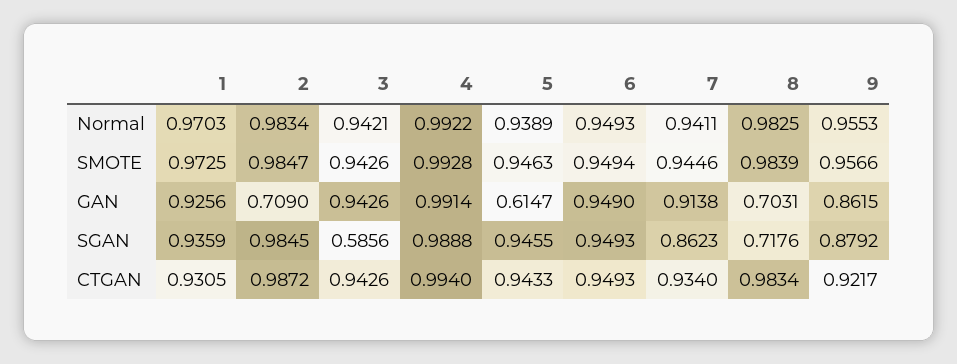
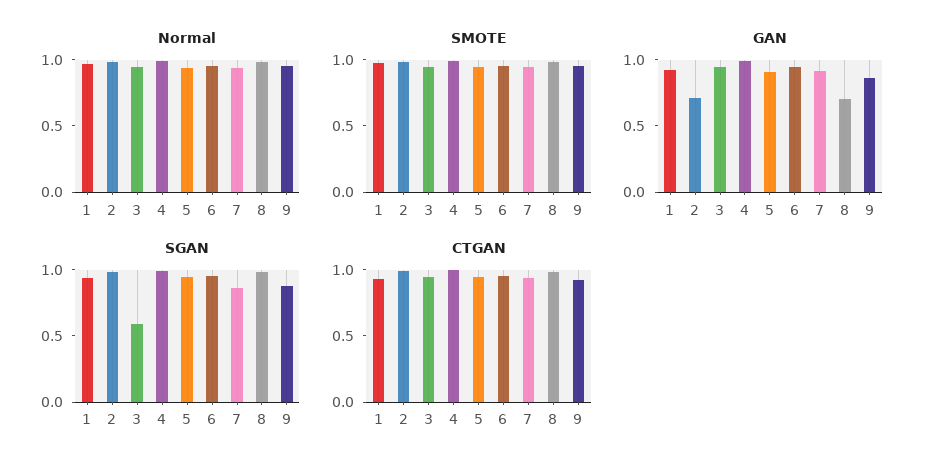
  {
    "Normal": {
      "1": 0.9703,
      "2": 0.9834,
      "3": 0.9421,
      "4": 0.9922,
      "5": 0.9389,
      "6": 0.9493,
      "7": 0.9411,
      "8": 0.9825,
      "9": 0.9553
    },
    "SMOTE": {
      "1": 0.9725,
      "2": 0.9847,
      "3": 0.9426,
      "4": 0.9928,
      "5": 0.9463,
      "6": 0.9494,
      "7": 0.9446,
      "8": 0.9839,
      "9": 0.9566
    },
    "GAN": {
      "1": 0.9256,
      "2": 0.709,
      "3": 0.9426,
      "4": 0.9914,
-     "5": 0.6147,
+     "5": 0.9,
      "6": 0.949,
      "7": 0.9138,
      "8": 0.7031,
      "9": 0.8615
    },
    "SGAN": {
      "1": 0.9359,
      "2": 0.9845,
      "3": 0.5856,
      "4": 0.9888,
      "5": 0.9455,
      "6": 0.9493,
      "7": 0.8623,
-     "8": 0.7176,
+     "8": 1,
      "9": 0.8792
    },
    "CTGAN": {
      "1": 0.9305,
      "2": 0.9872,
      "3": 0.9426,
      "4": 0.994,
      "5": 0.9433,
      "6": 0.9493,
      "7": 0.934,
      "8": 0.9834,
      "9": 0.9217
    }
  }

